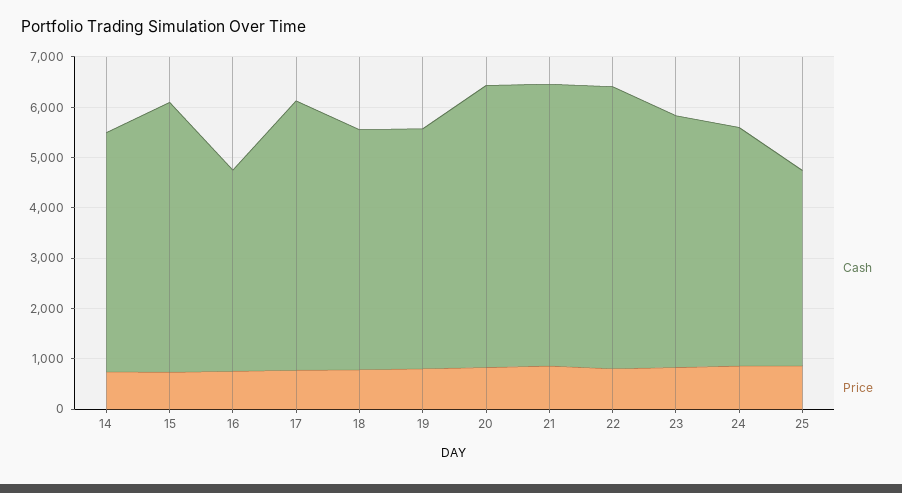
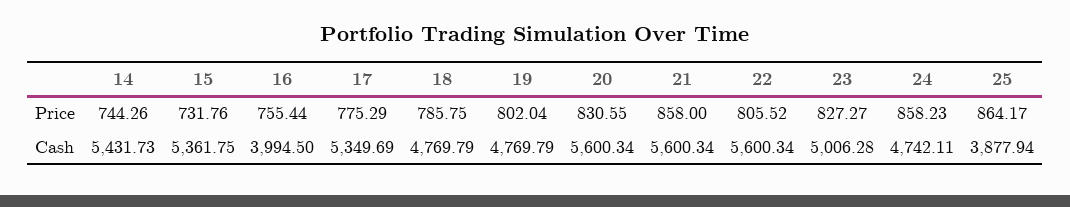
  {
    "Cash": {
-     "14": 4800,
+     "14": 5431.73,
      "15": 5361.75,
      "16": 3994.5,
      "17": 5349.69,
      "18": 4769.79,
      "19": 4769.79,
      "20": 5600.34,
      "21": 5600.34,
      "22": 5600.34,
      "23": 5006.28,
      "24": 4742.11,
      "25": 3877.94
    },
    "Price": {
      "14": 744.26,
      "15": 731.76,
      "16": 755.44,
      "17": 775.29,
      "18": 785.75,
      "19": 802.04,
      "20": 830.55,
      "21": 858,
      "22": 805.52,
      "23": 827.27,
      "24": 858.23,
      "25": 864.17
    }
  }

